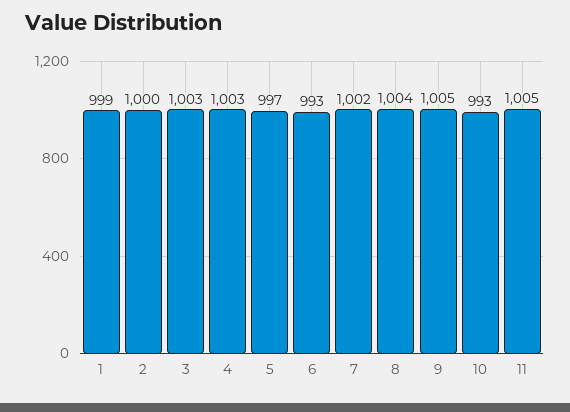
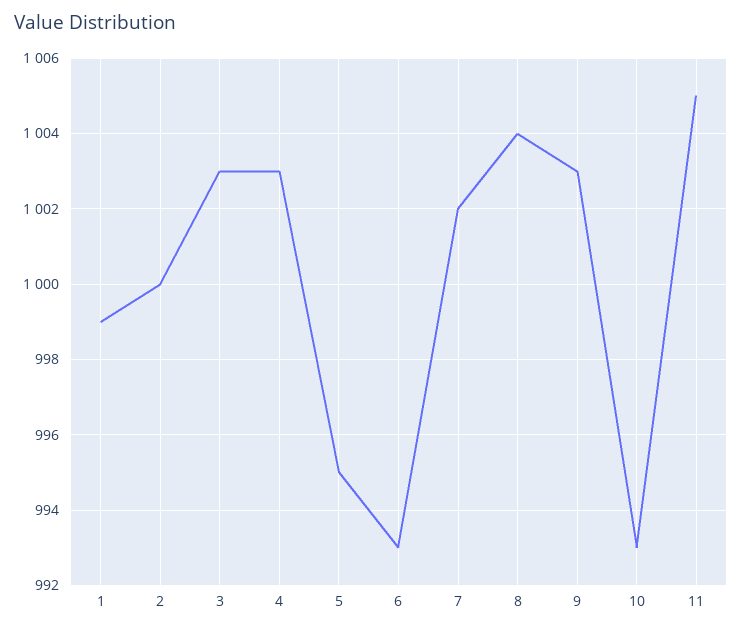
  {
    "1": 999,
    "2": 1000,
    "3": 1003,
    "4": 1003,
-   "5": 997,
+   "5": 995,
    "6": 993,
    "7": 1002,
    "8": 1004,
-   "9": 1005,
+   "9": 1003,
    "10": 993,
    "11": 1005
  }

